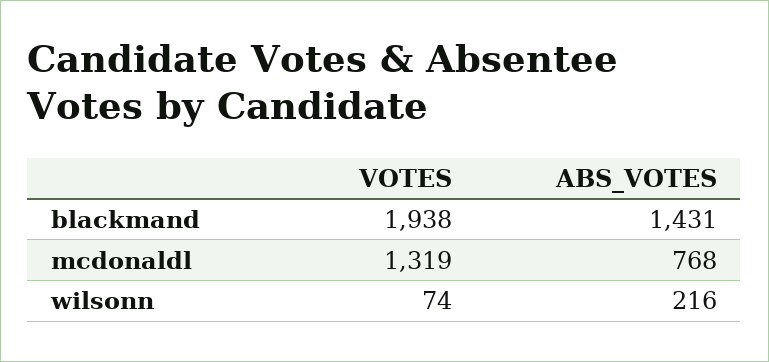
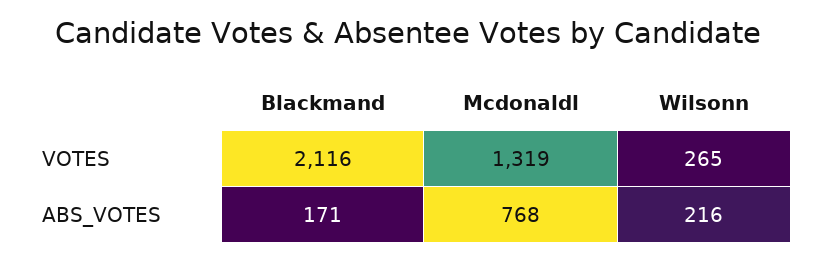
  {
    "VOTES": {
-     "blackmand": 1938,
+     "blackmand": 2116,
      "mcdonaldl": 1319,
-     "wilsonn": 74
+     "wilsonn": 265
    },
    "ABS_VOTES": {
-     "blackmand": 1431,
+     "blackmand": 171,
      "mcdonaldl": 768,
      "wilsonn": 216
    }
  }

